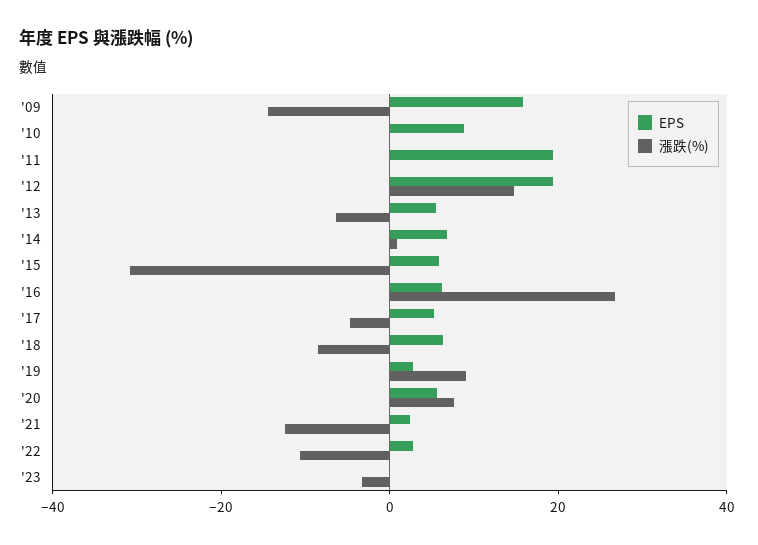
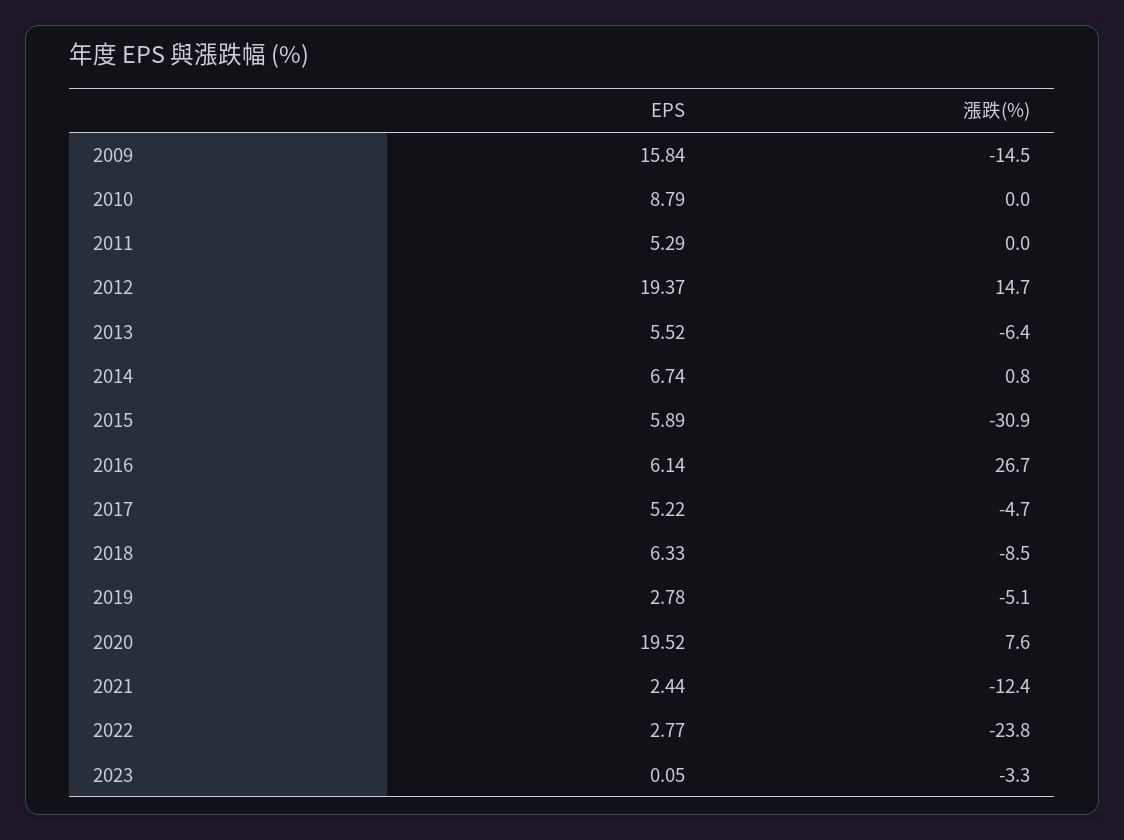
  {
    "EPS": {
      "'09": 15.84,
      "'10": 8.79,
-     "'11": 20,
+     "'11": 5.29,
      "'12": 19.37,
      "'13": 5.52,
      "'14": 6.74,
      "'15": 5.89,
      "'16": 6.14,
      "'17": 5.22,
      "'18": 6.33,
      "'19": 2.78,
-     "'20": 5,
+     "'20": 19.52,
      "'21": 2.44,
      "'22": 2.77,
      "'23": 0.05
    },
    "漲跌(%)": {
      "'09": -14.5,
      "'10": 0,
      "'11": 0,
      "'12": 14.7,
      "'13": -6.4,
      "'14": 0.8,
      "'15": -30.9,
      "'16": 26.7,
      "'17": -4.7,
      "'18": -8.5,
-     "'19": 10,
+     "'19": -5.1,
      "'20": 7.6,
      "'21": -12.4,
-     "'22": -10,
+     "'22": -23.8,
      "'23": -3.3
    }
  }

